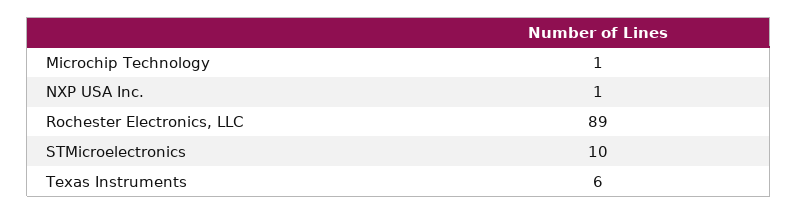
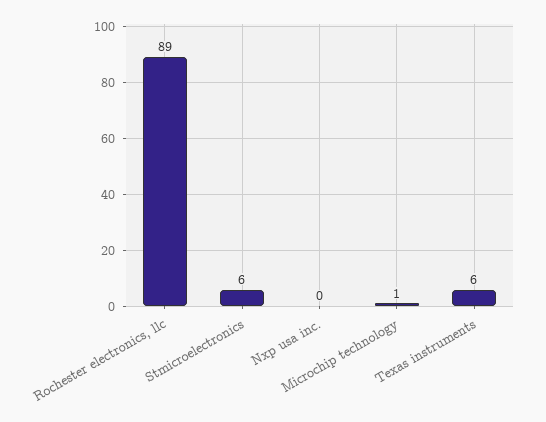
  {
    "Microchip Technology": 1,
-   "NXP USA Inc.": 1,
+   "NXP USA Inc.": 0,
    "Rochester Electronics, LLC": 89,
-   "STMicroelectronics": 10,
+   "STMicroelectronics": 6,
    "Texas Instruments": 6
  }

